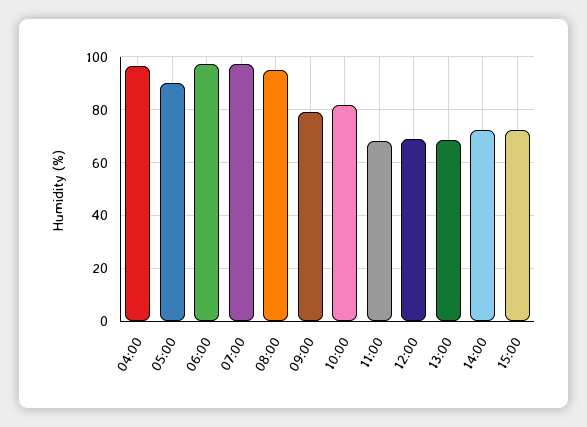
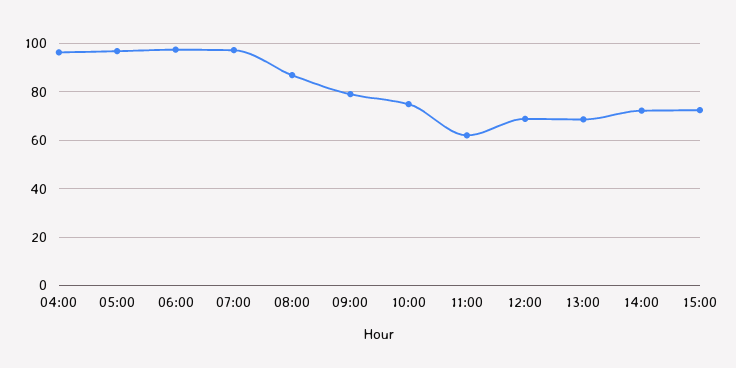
  {
    "04:00": 97.5,
-   "05:00": 90,
+   "05:00": 97.5,
    "06:00": 97.5,
    "07:00": 97.5,
-   "08:00": 95,
+   "08:00": 87.5,
    "09:00": 80,
-   "10:00": 82.5,
+   "10:00": 75,
-   "11:00": 67.5,
+   "11:00": 62.5,
    "12:00": 70,
    "13:00": 67.5,
    "14:00": 72.5,
    "15:00": 72.5
  }

